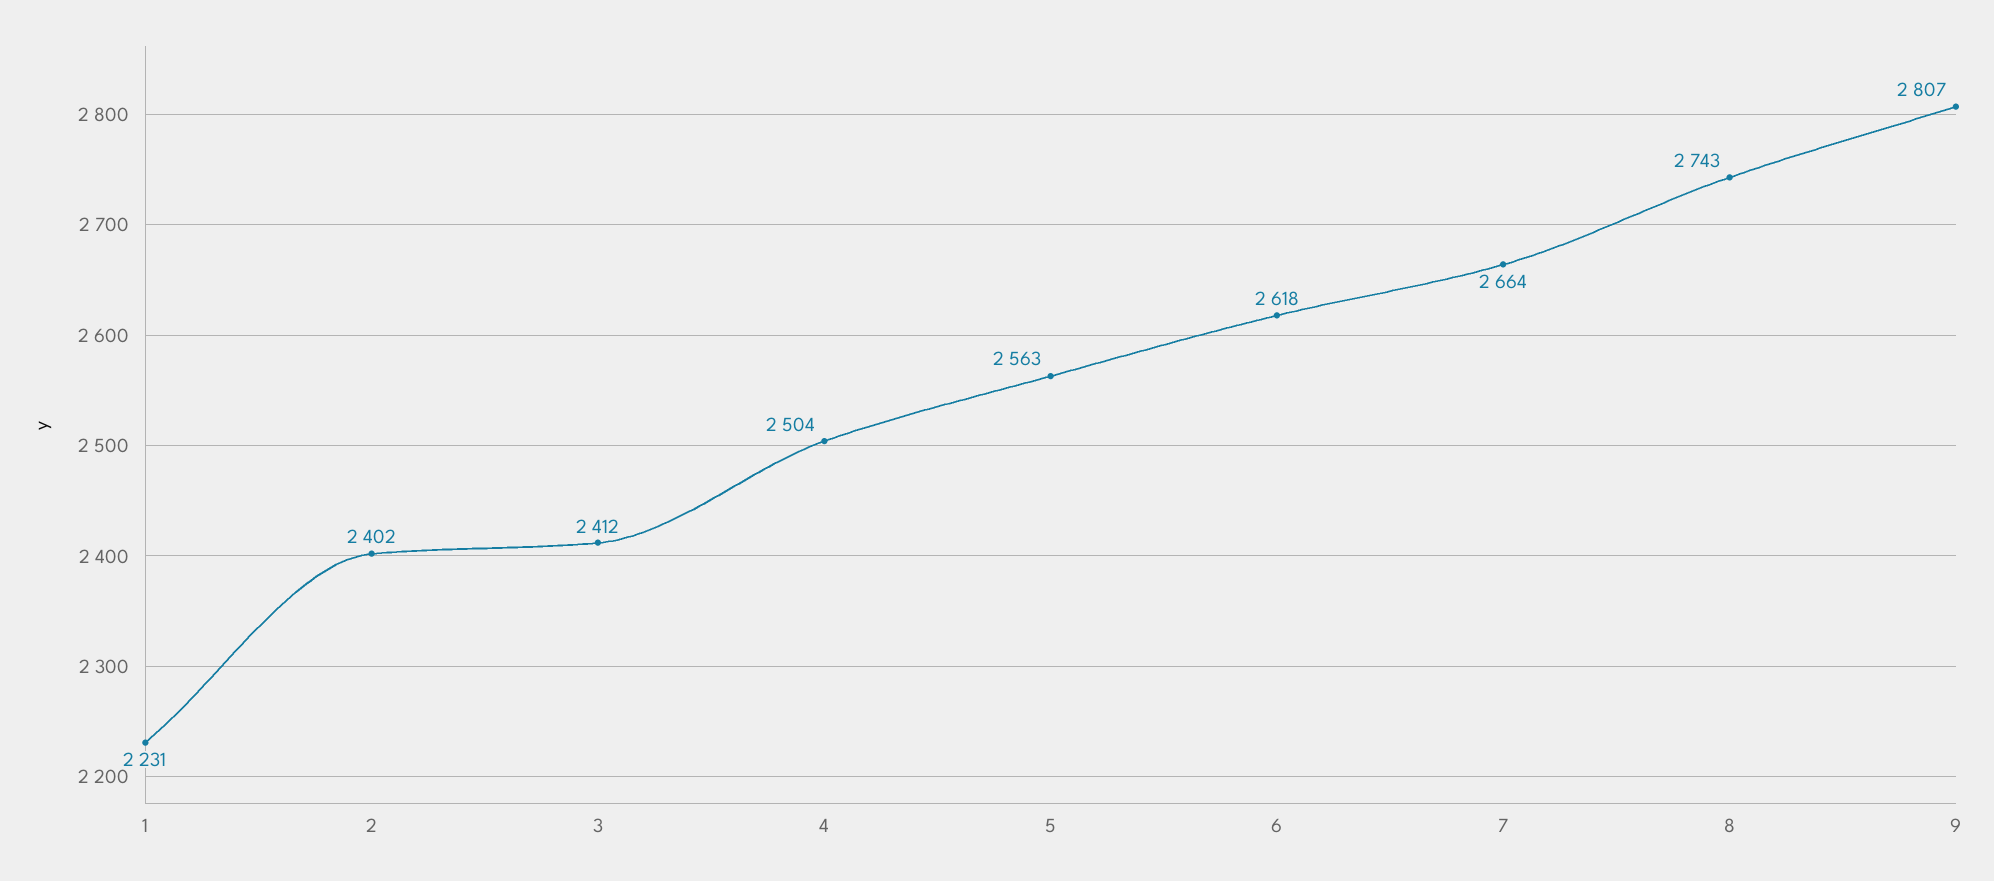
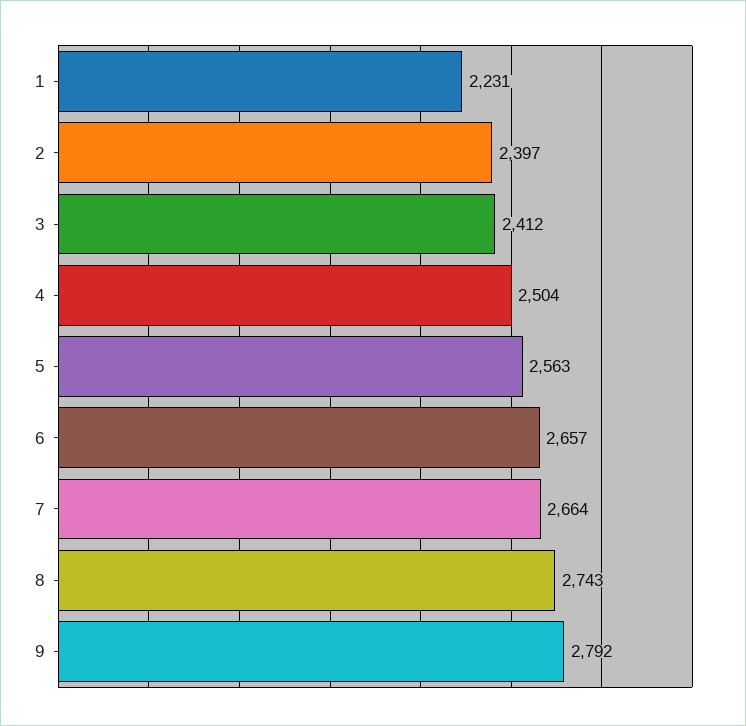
  {
    "1": 2231,
-   "2": 2402,
+   "2": 2397,
    "3": 2412,
    "4": 2504,
    "5": 2563,
-   "6": 2618,
+   "6": 2657,
    "7": 2664,
    "8": 2743,
-   "9": 2807
+   "9": 2792
  }

